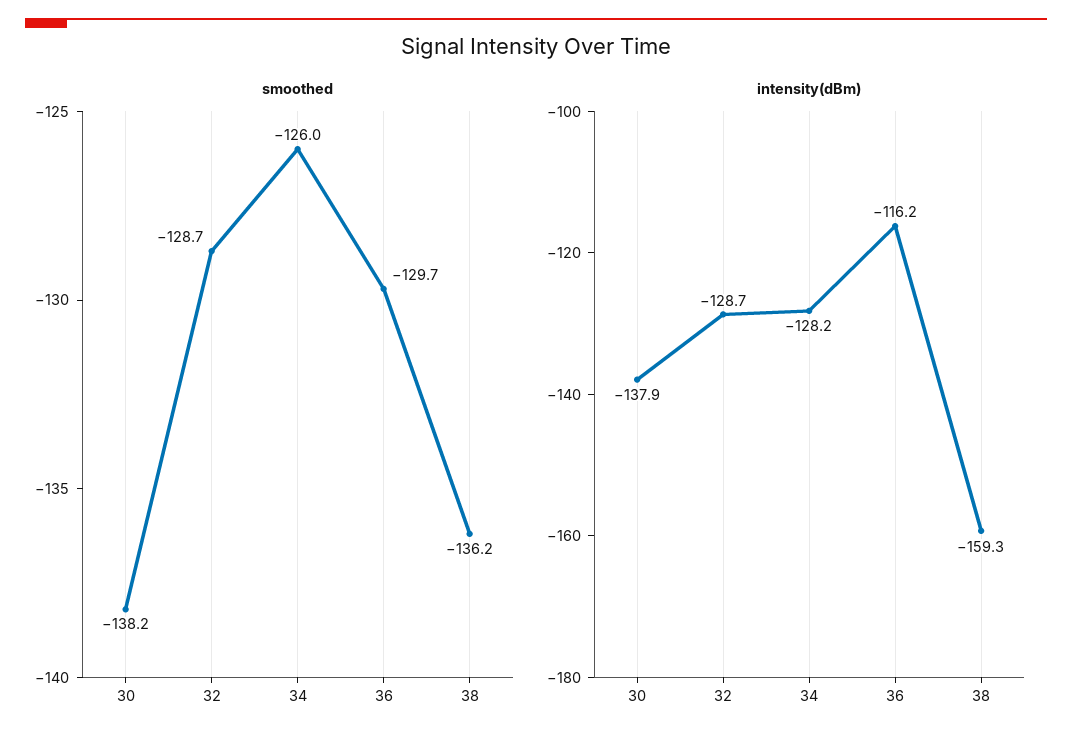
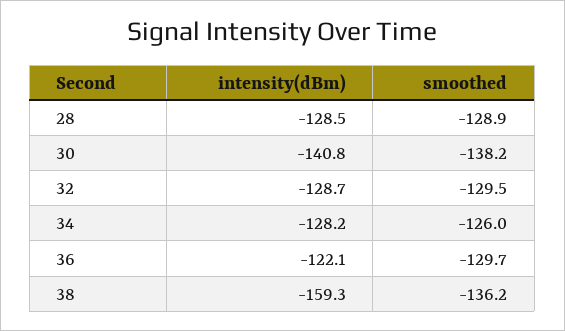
  {
    "smoothed": {
      "30": -138.2,
-     "32": -128.7,
+     "32": -129.5,
      "34": -126,
      "36": -129.7,
-     "38": -136.2
+     "38": -136.2,
+     "28": -128.9
    },
    "intensity(dBm)": {
-     "30": -137.9,
+     "30": -140.8,
      "32": -128.7,
      "34": -128.2,
-     "36": -116.2,
+     "36": -122.1,
-     "38": -159.3
+     "38": -159.3,
+     "28": -128.5
    }
  }

